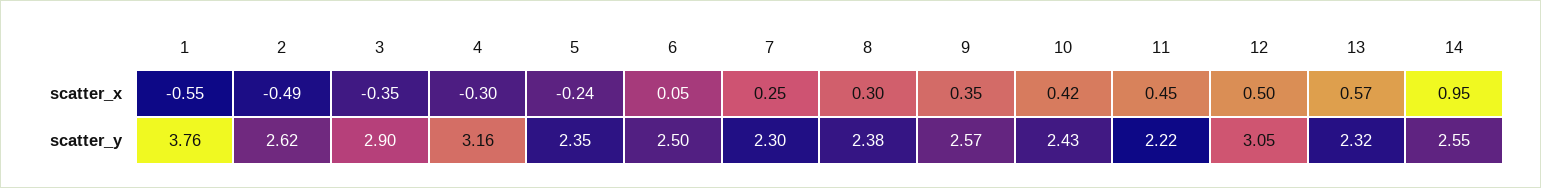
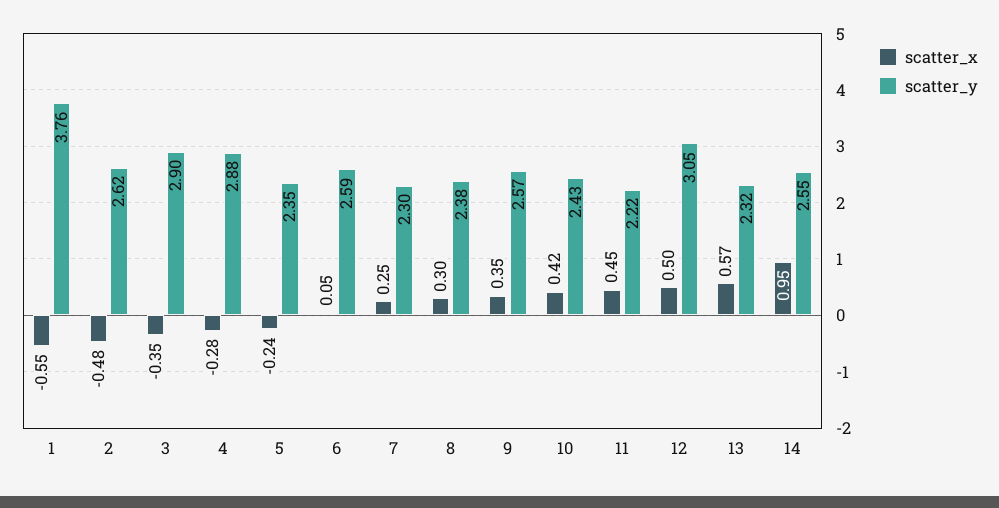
  {
    "scatter_x": {
      "1": -0.55,
-     "2": -0.49,
+     "2": -0.48,
      "3": -0.35,
-     "4": -0.3,
+     "4": -0.28,
      "5": -0.24,
      "6": 0.05,
      "7": 0.25,
      "8": 0.3,
      "9": 0.35,
      "10": 0.42,
      "11": 0.45,
      "12": 0.5,
      "13": 0.57,
      "14": 0.95
    },
    "scatter_y": {
      "1": 3.76,
      "2": 2.62,
      "3": 2.9,
-     "4": 3.16,
+     "4": 2.88,
      "5": 2.35,
-     "6": 2.5,
+     "6": 2.59,
      "7": 2.3,
      "8": 2.38,
      "9": 2.57,
      "10": 2.43,
      "11": 2.22,
      "12": 3.05,
      "13": 2.32,
      "14": 2.55
    }
  }

